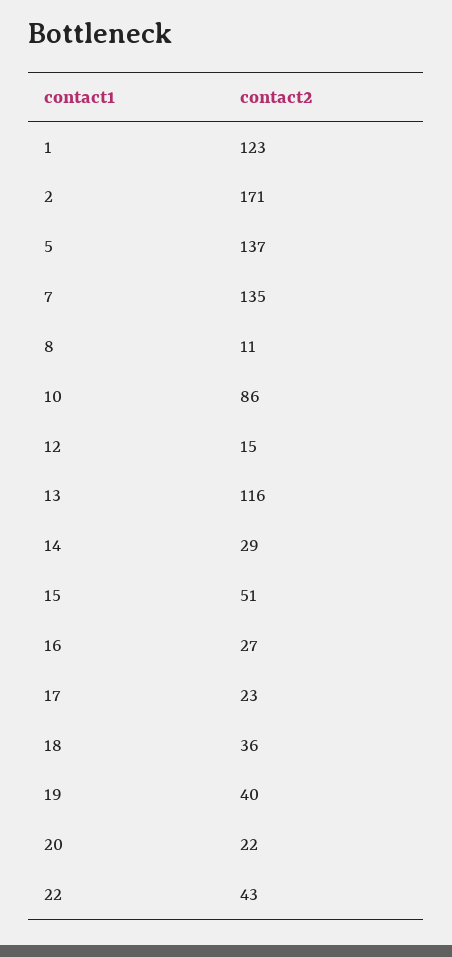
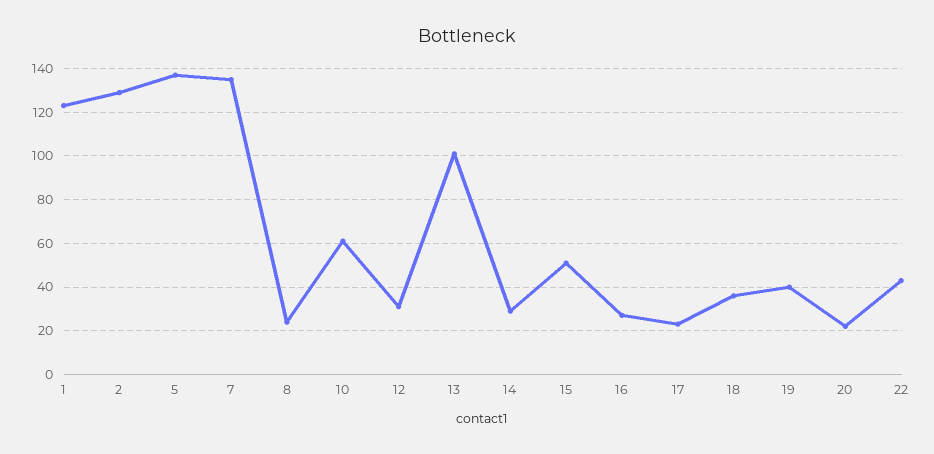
  {
    "1": 123,
-   "2": 171,
+   "2": 130,
    "5": 137,
    "7": 135,
-   "8": 11,
+   "8": 25,
-   "10": 86,
+   "10": 60,
-   "12": 15,
+   "12": 30,
-   "13": 116,
+   "13": 100,
    "14": 29,
    "15": 51,
    "16": 27,
    "17": 23,
    "18": 36,
    "19": 40,
    "20": 22,
    "22": 43
  }

